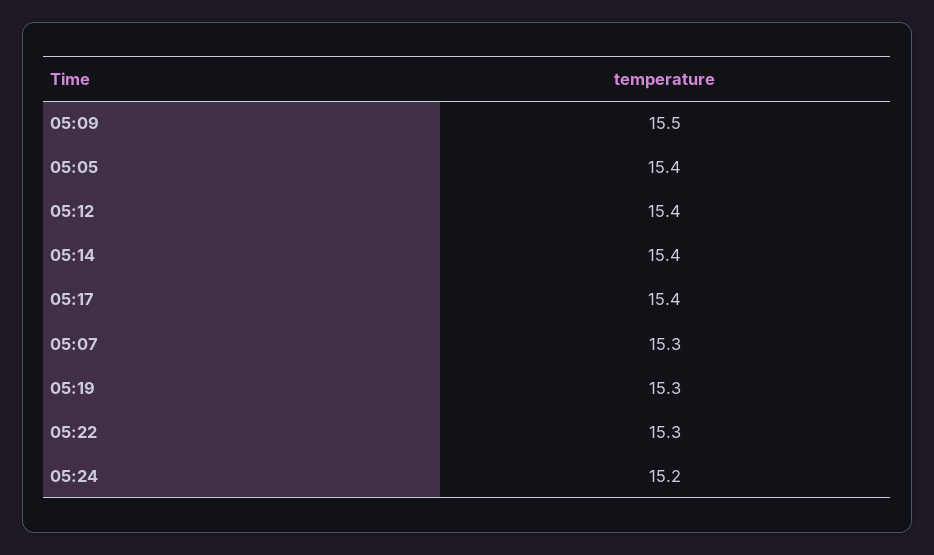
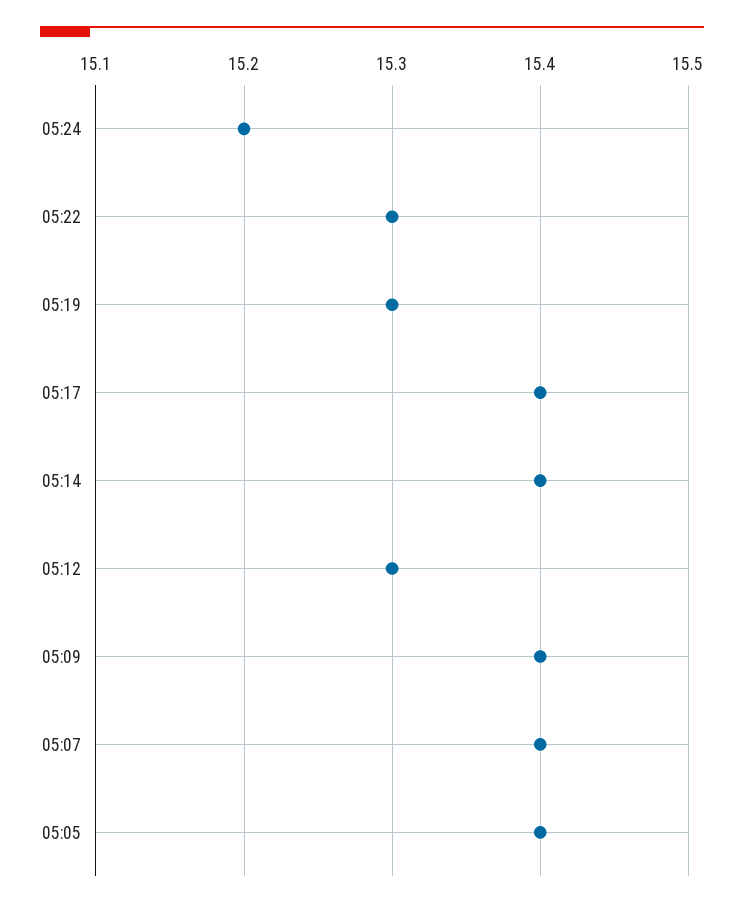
  {
-   "05:09": 15.5,
+   "05:09": 15.4,
    "05:05": 15.4,
-   "05:12": 15.4,
+   "05:12": 15.3,
    "05:14": 15.4,
    "05:17": 15.4,
-   "05:07": 15.3,
+   "05:07": 15.4,
    "05:19": 15.3,
    "05:22": 15.3,
    "05:24": 15.2
  }

